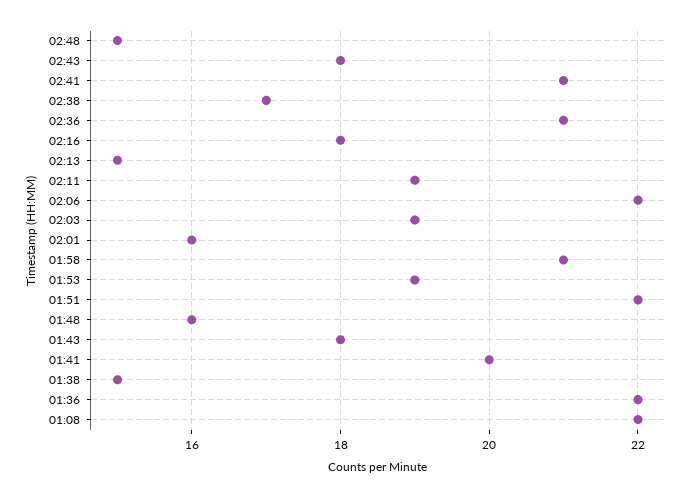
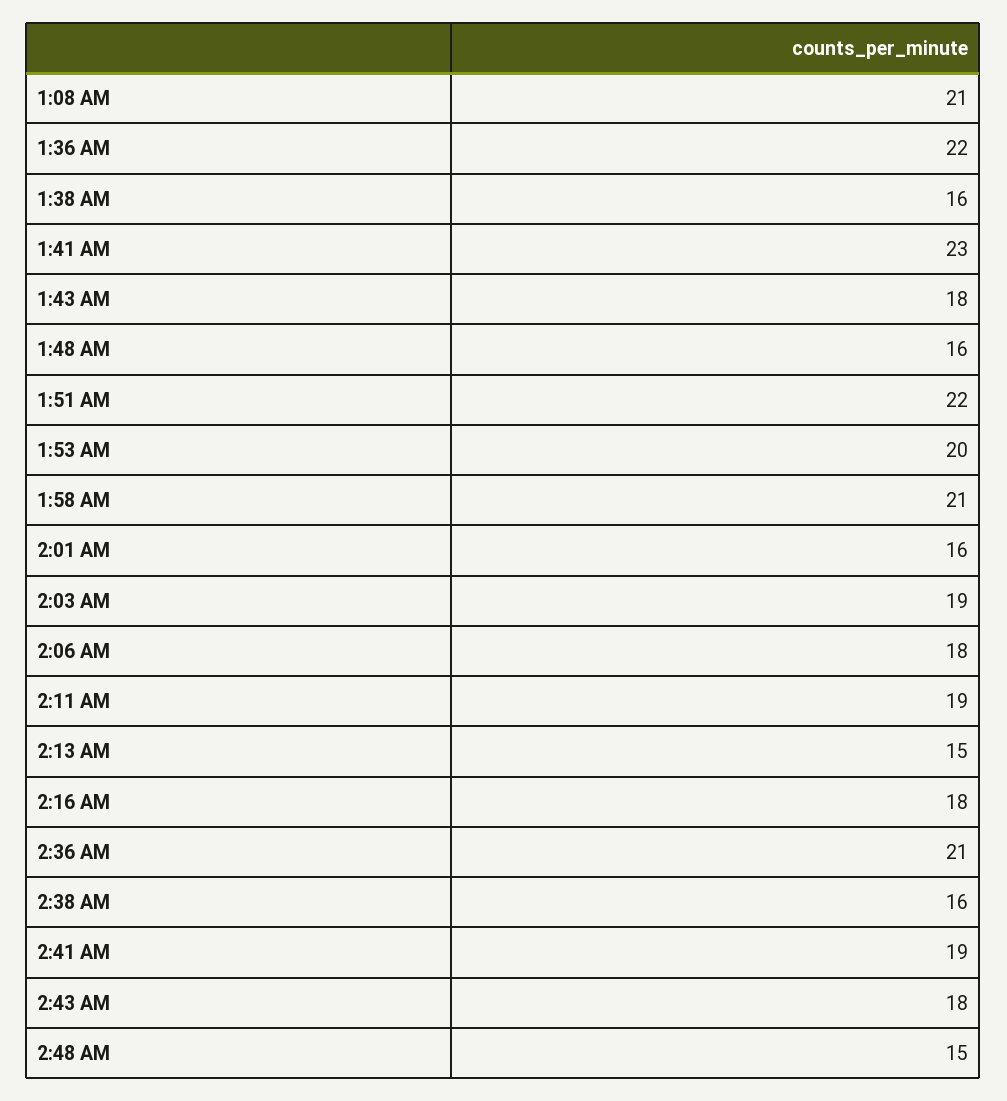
  {
    "02:48": 15,
    "02:43": 18,
-   "02:41": 21,
+   "02:41": 19,
-   "02:38": 17,
+   "02:38": 16,
    "02:36": 21,
    "02:16": 18,
    "02:13": 15,
    "02:11": 19,
-   "02:06": 22,
+   "02:06": 18,
    "02:03": 19,
    "02:01": 16,
    "01:58": 21,
-   "01:53": 19,
+   "01:53": 20,
    "01:51": 22,
    "01:48": 16,
    "01:43": 18,
-   "01:41": 20,
+   "01:41": 23,
-   "01:38": 15,
+   "01:38": 16,
    "01:36": 22,
-   "01:08": 22
+   "01:08": 21
  }

